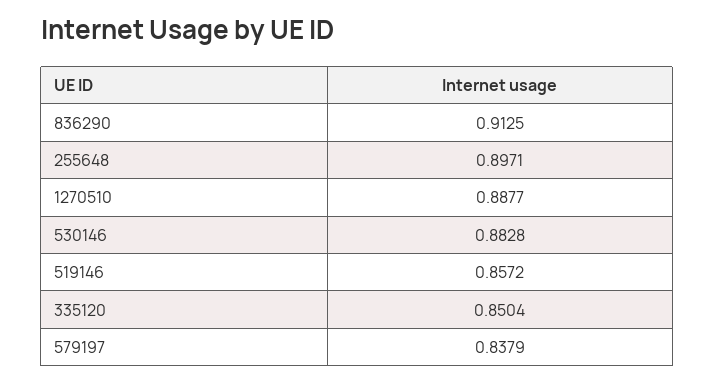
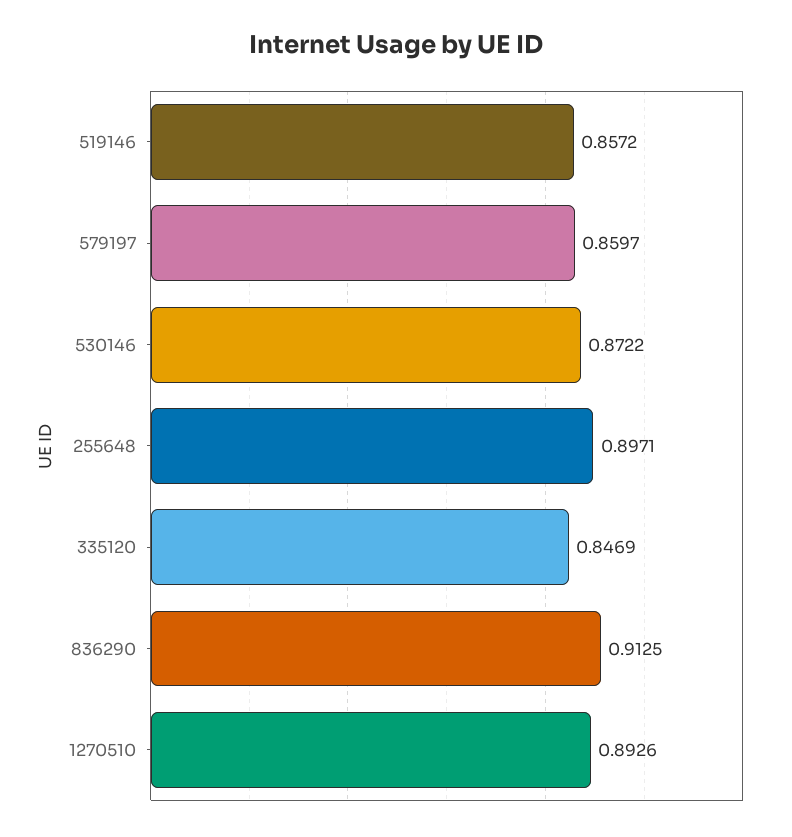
  {
    "836290": 0.9125,
    "255648": 0.8971,
-   "1270510": 0.8877,
+   "1270510": 0.8926,
-   "530146": 0.8828,
+   "530146": 0.8722,
    "519146": 0.8572,
-   "335120": 0.8504,
+   "335120": 0.8469,
-   "579197": 0.8379
+   "579197": 0.8597
  }

